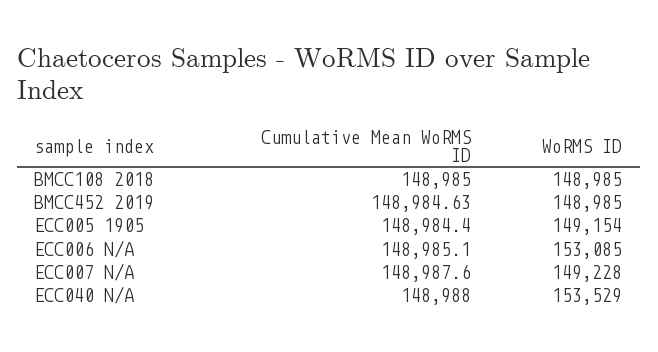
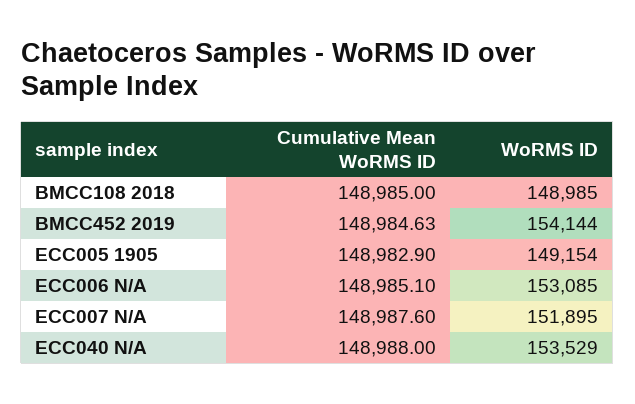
  {
    "Cumulative Mean WoRMS ID": {
      "BMCC108 2018": 148985,
      "BMCC452 2019": 148984.63,
-     "ECC005 1905": 148984.4,
+     "ECC005 1905": 148982.9,
      "ECC006 N/A": 148985.1,
      "ECC007 N/A": 148987.6,
      "ECC040 N/A": 148988
    },
    "WoRMS ID": {
      "BMCC108 2018": 148985,
-     "BMCC452 2019": 148985,
+     "BMCC452 2019": 154144,
      "ECC005 1905": 149154,
      "ECC006 N/A": 153085,
-     "ECC007 N/A": 149228,
+     "ECC007 N/A": 151895,
      "ECC040 N/A": 153529
    }
  }

